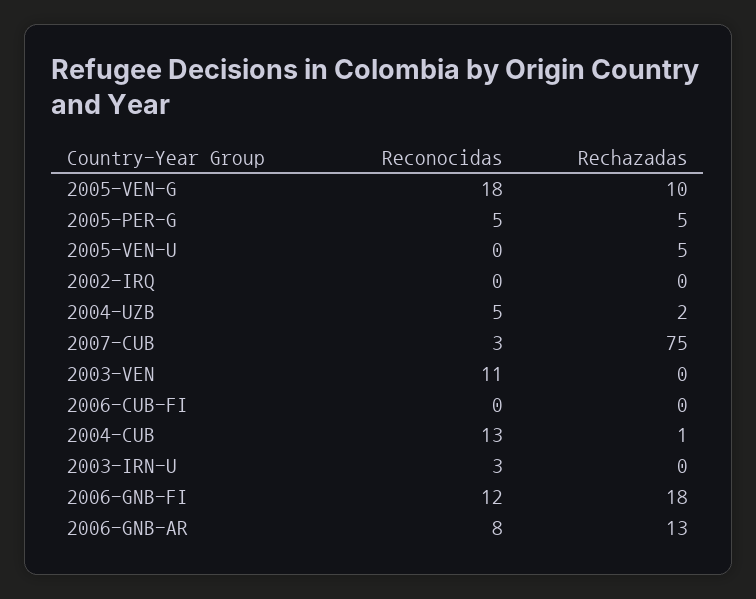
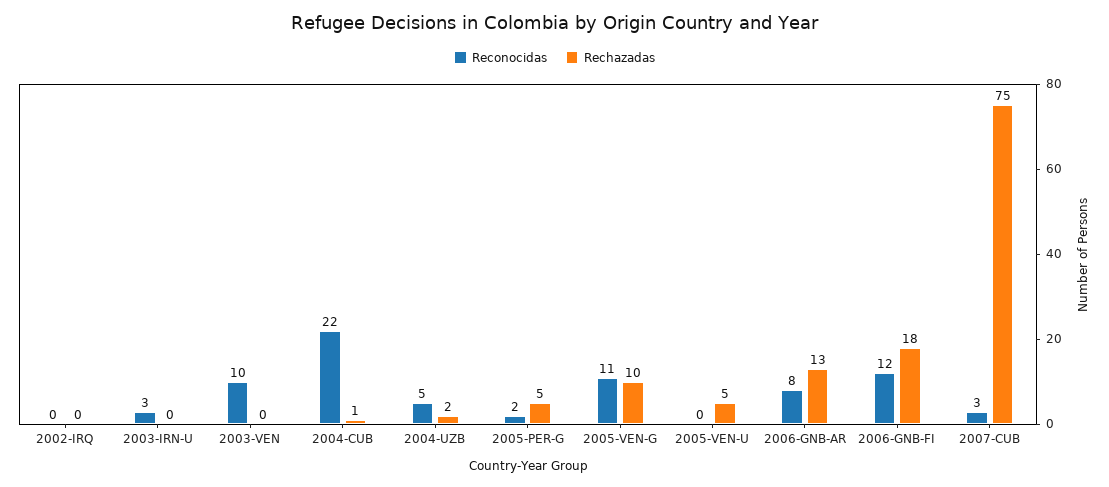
  {
    "Reconocidas": {
-     "2005-VEN-G": 18,
+     "2005-VEN-G": 11,
-     "2005-PER-G": 5,
+     "2005-PER-G": 2,
      "2005-VEN-U": 0,
      "2002-IRQ": 0,
      "2004-UZB": 5,
      "2007-CUB": 3,
-     "2003-VEN": 11,
+     "2003-VEN": 10,
-     "2006-CUB-FI": 0,
-     "2004-CUB": 13,
+     "2004-CUB": 22,
      "2003-IRN-U": 3,
      "2006-GNB-FI": 12,
      "2006-GNB-AR": 8
    },
    "Rechazadas": {
      "2005-VEN-G": 10,
      "2005-PER-G": 5,
      "2005-VEN-U": 5,
      "2002-IRQ": 0,
      "2004-UZB": 2,
      "2007-CUB": 75,
      "2003-VEN": 0,
-     "2006-CUB-FI": 0,
      "2004-CUB": 1,
      "2003-IRN-U": 0,
      "2006-GNB-FI": 18,
      "2006-GNB-AR": 13
    }
  }

